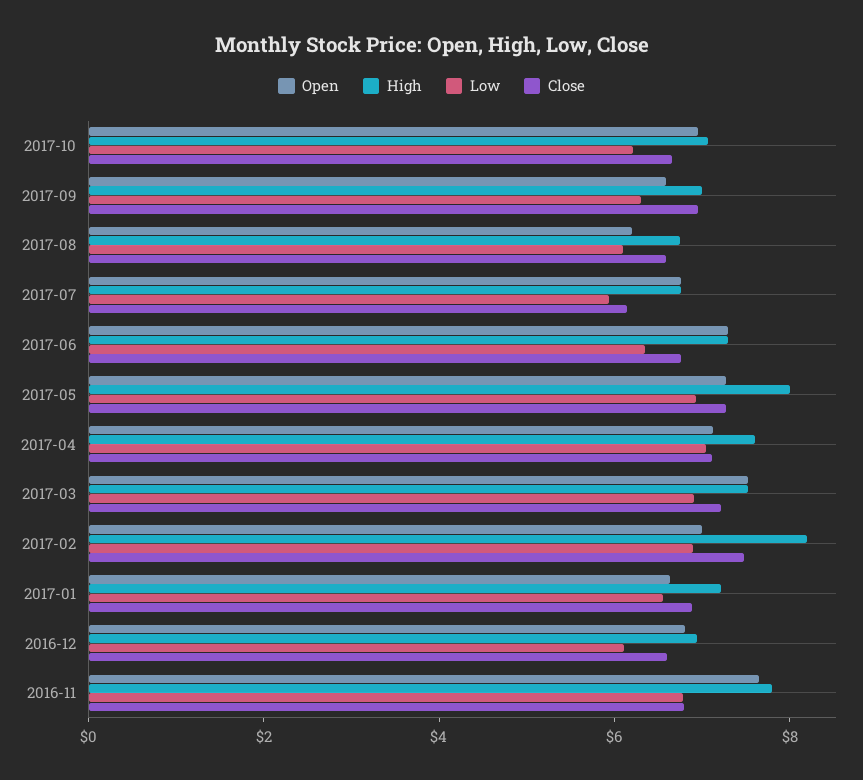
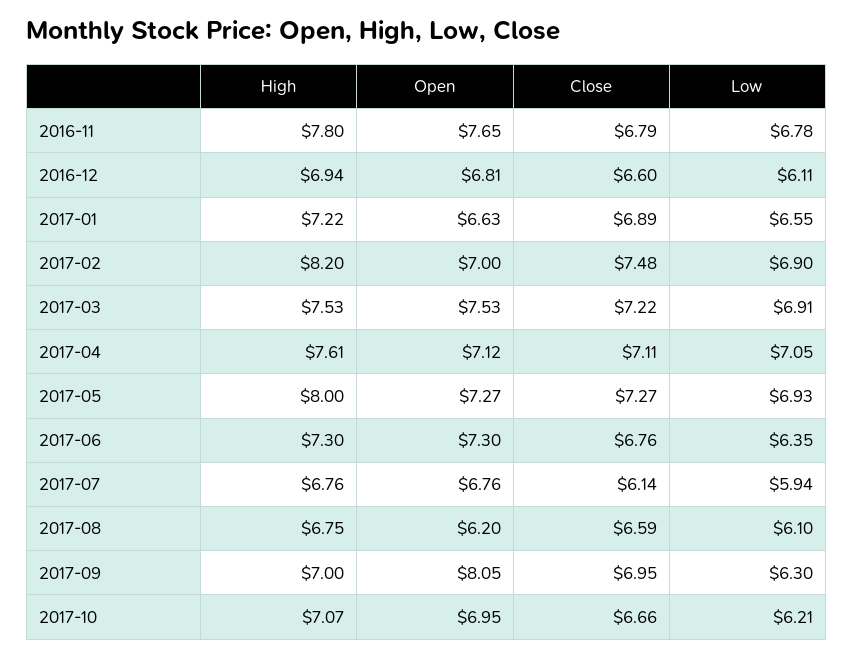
  {
    "Open": {
      "2017-10": 6.95,
-     "2017-09": 6.5,
+     "2017-09": 8.05,
      "2017-08": 6.2,
      "2017-07": 6.76,
      "2017-06": 7.3,
      "2017-05": 7.27,
      "2017-04": 7.12,
      "2017-03": 7.53,
      "2017-02": 7,
      "2017-01": 6.63,
      "2016-12": 6.81,
      "2016-11": 7.65
    },
    "High": {
      "2017-10": 7.07,
      "2017-09": 7,
      "2017-08": 6.75,
      "2017-07": 6.76,
      "2017-06": 7.3,
      "2017-05": 8,
      "2017-04": 7.61,
      "2017-03": 7.53,
      "2017-02": 8.2,
      "2017-01": 7.22,
      "2016-12": 6.94,
      "2016-11": 7.8
    },
    "Low": {
      "2017-10": 6.21,
      "2017-09": 6.3,
      "2017-08": 6.1,
      "2017-07": 5.94,
      "2017-06": 6.35,
      "2017-05": 6.93,
      "2017-04": 7.05,
      "2017-03": 6.91,
      "2017-02": 6.9,
      "2017-01": 6.55,
      "2016-12": 6.11,
      "2016-11": 6.78
    },
    "Close": {
      "2017-10": 6.66,
      "2017-09": 6.95,
      "2017-08": 6.59,
      "2017-07": 6.14,
      "2017-06": 6.76,
      "2017-05": 7.27,
      "2017-04": 7.11,
      "2017-03": 7.22,
      "2017-02": 7.48,
      "2017-01": 6.89,
      "2016-12": 6.6,
      "2016-11": 6.79
    }
  }

